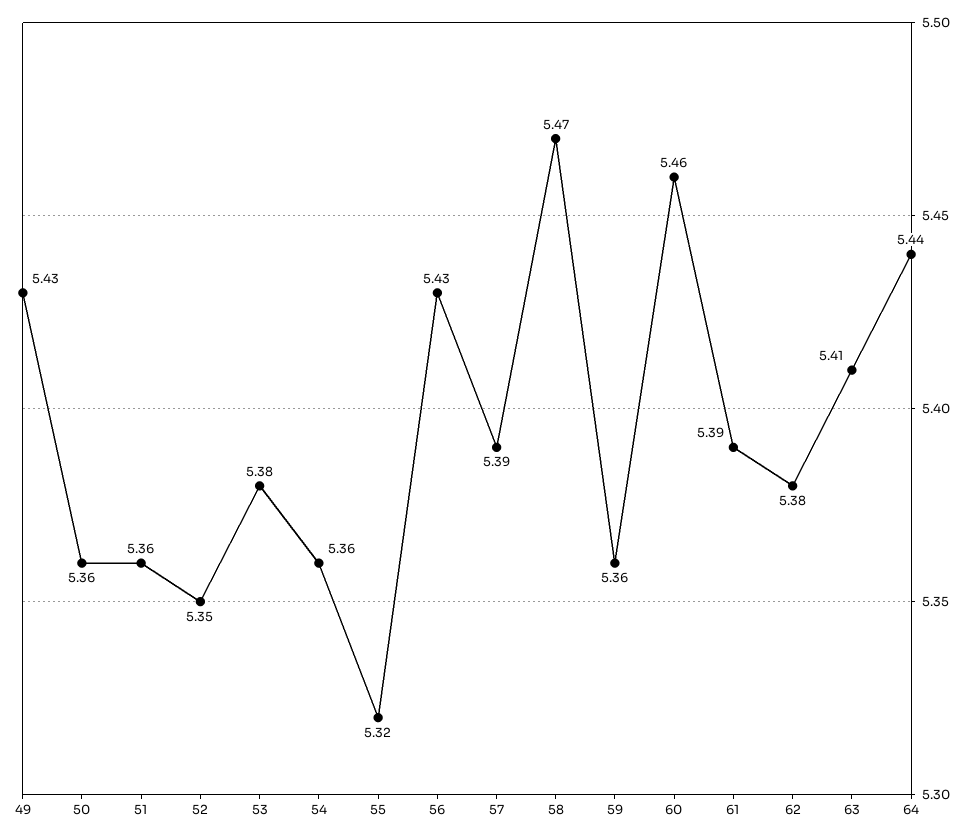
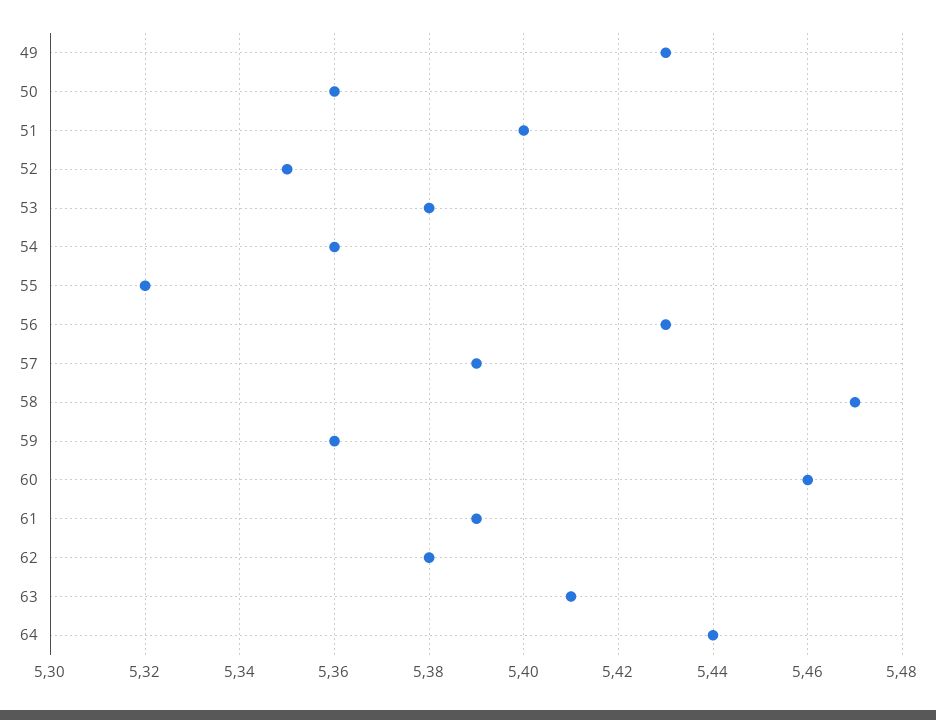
  {
    "49": 5.43,
    "50": 5.36,
-   "51": 5.36,
+   "51": 5.4,
    "52": 5.35,
    "53": 5.38,
    "54": 5.36,
    "55": 5.32,
    "56": 5.43,
    "57": 5.39,
    "58": 5.47,
    "59": 5.36,
    "60": 5.46,
    "61": 5.39,
    "62": 5.38,
    "63": 5.41,
    "64": 5.44
  }

